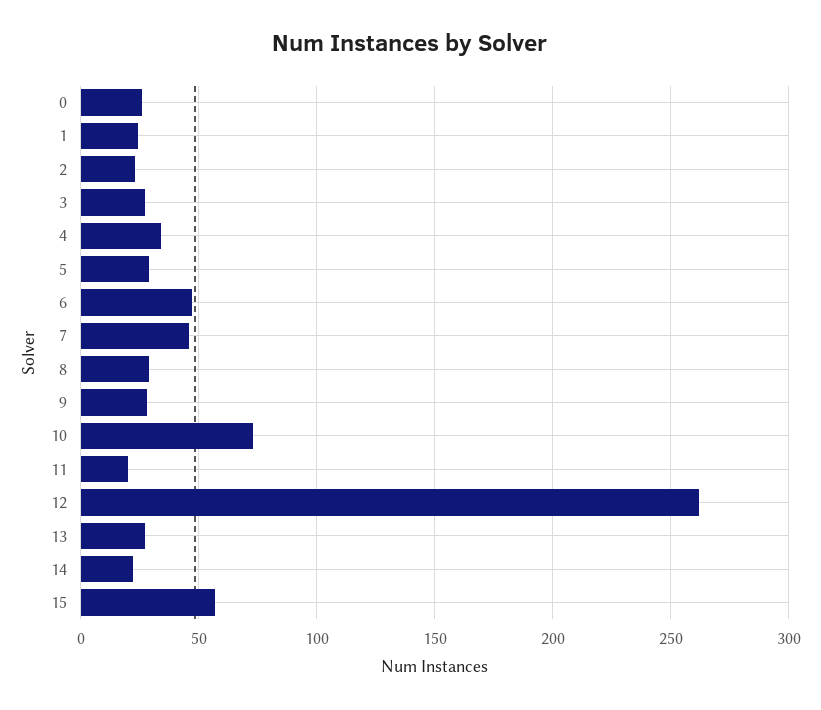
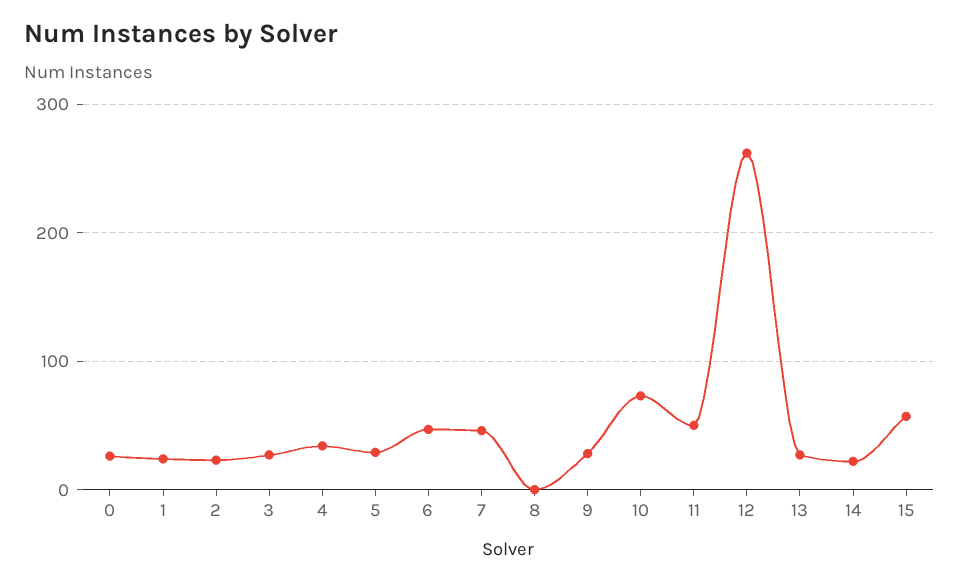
  {
    "0": 25,
    "1": 25,
    "2": 25,
    "3": 25,
    "4": 35,
    "5": 30,
    "6": 45,
    "7": 45,
-   "8": 30,
+   "8": 0,
    "9": 30,
    "10": 75,
-   "11": 20,
+   "11": 50,
    "12": 260,
    "13": 25,
    "14": 20,
    "15": 55
  }

